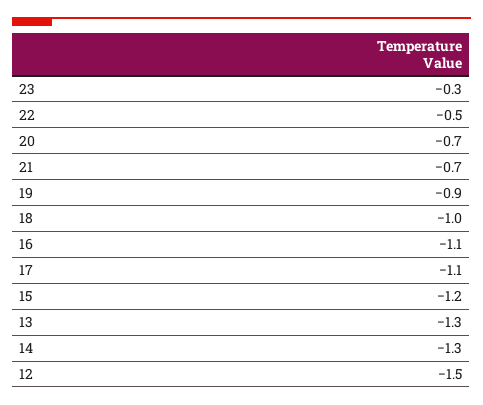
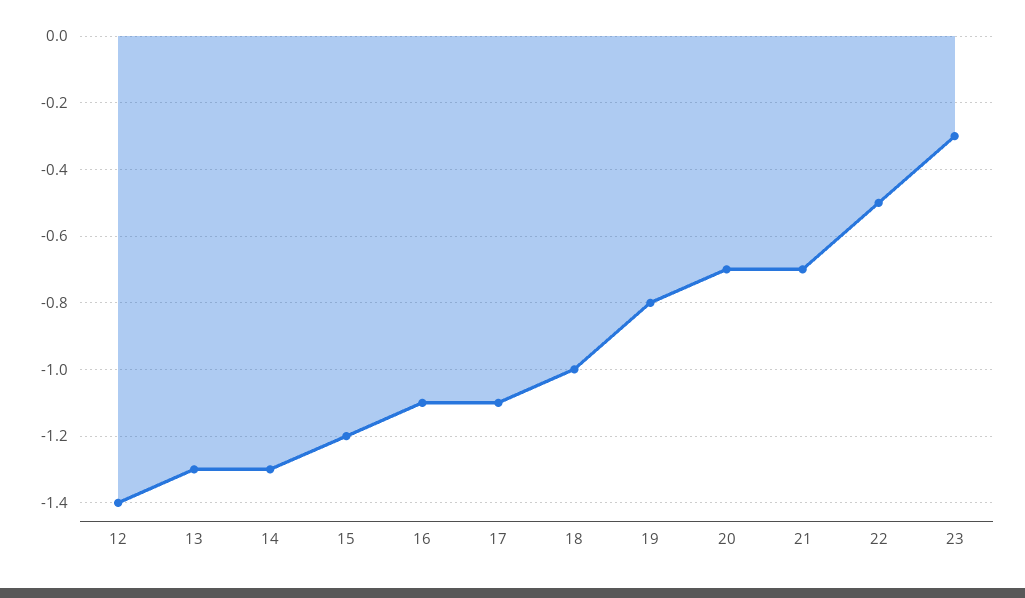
  {
    "23": -0.3,
    "22": -0.5,
    "20": -0.7,
    "21": -0.7,
-   "19": -0.9,
+   "19": -0.8,
    "18": -1,
    "16": -1.1,
    "17": -1.1,
    "15": -1.2,
    "13": -1.3,
    "14": -1.3,
-   "12": -1.5
+   "12": -1.4
  }

